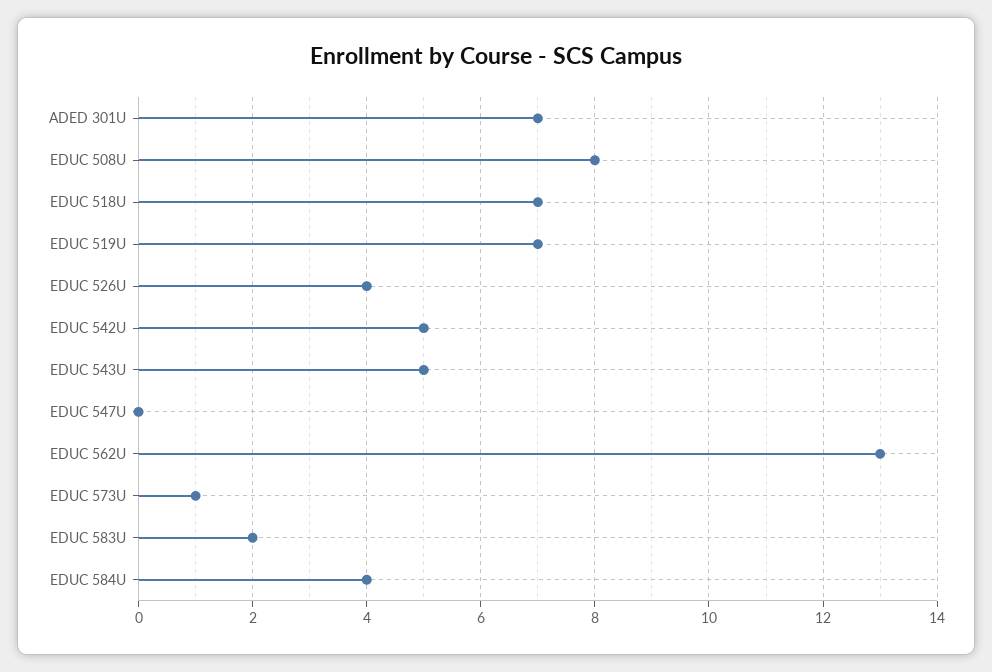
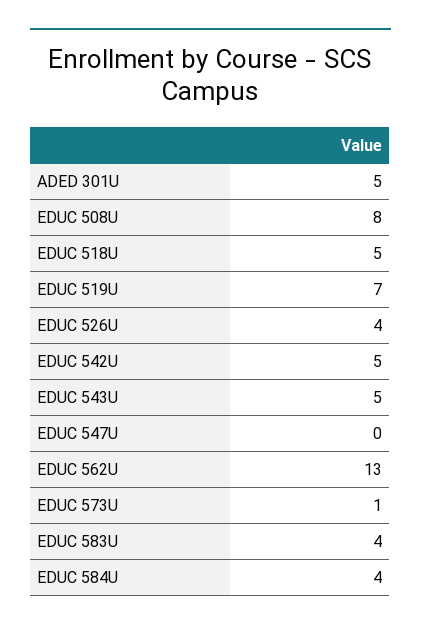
  {
-   "ADED 301U": 7,
+   "ADED 301U": 5,
    "EDUC 508U": 8,
-   "EDUC 518U": 7,
+   "EDUC 518U": 5,
    "EDUC 519U": 7,
    "EDUC 526U": 4,
    "EDUC 542U": 5,
    "EDUC 543U": 5,
    "EDUC 547U": 0,
    "EDUC 562U": 13,
    "EDUC 573U": 1,
-   "EDUC 583U": 2,
+   "EDUC 583U": 4,
    "EDUC 584U": 4
  }

